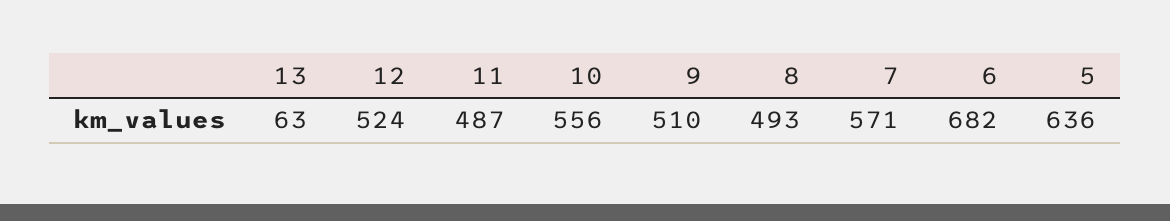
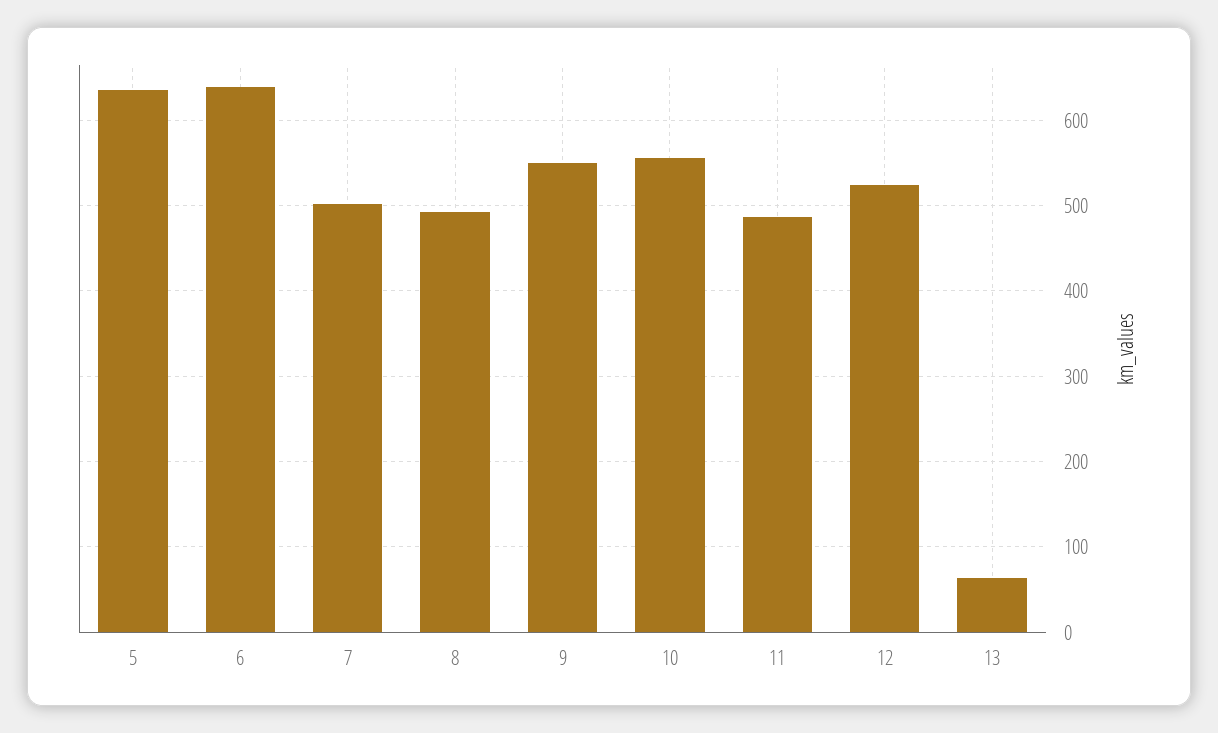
  {
    "13": 63,
    "12": 524,
    "11": 487,
    "10": 556,
-   "9": 510,
+   "9": 550,
    "8": 493,
-   "7": 571,
+   "7": 500,
-   "6": 682,
+   "6": 640,
    "5": 636
  }

